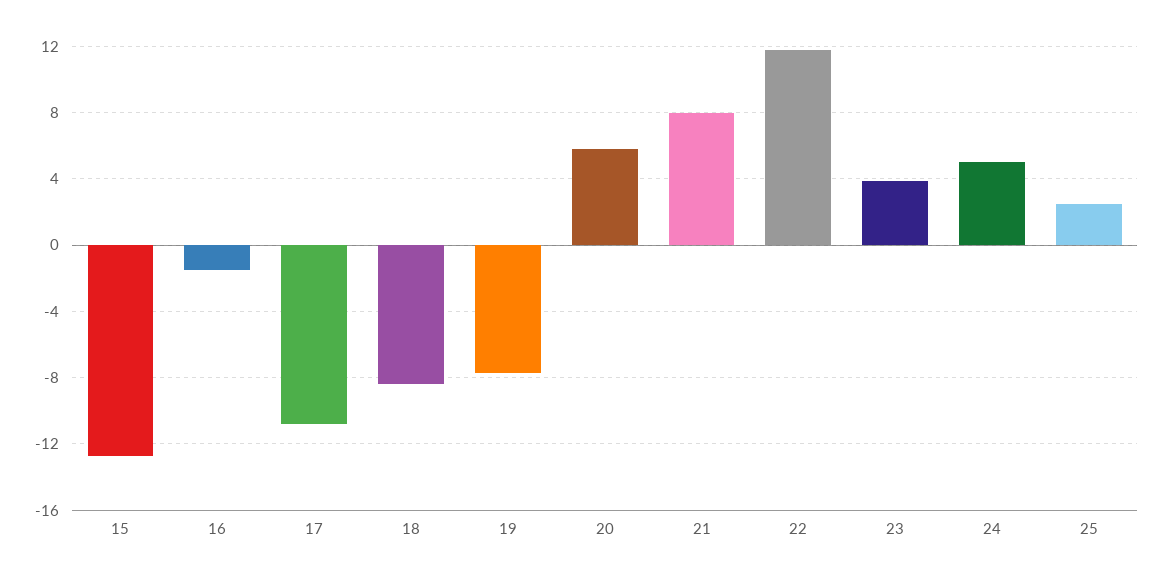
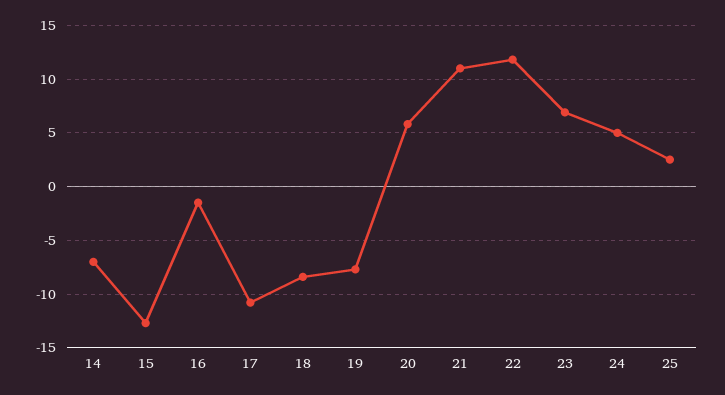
  {
    "15": -12.5,
    "16": -1.5,
    "17": -11,
    "18": -8.5,
    "19": -7.5,
    "20": 6,
-   "21": 8,
+   "21": 11,
    "22": 12,
-   "23": 4,
+   "23": 7,
    "24": 5,
-   "25": 2.5
+   "25": 2.5,
+   "14": -7
  }

